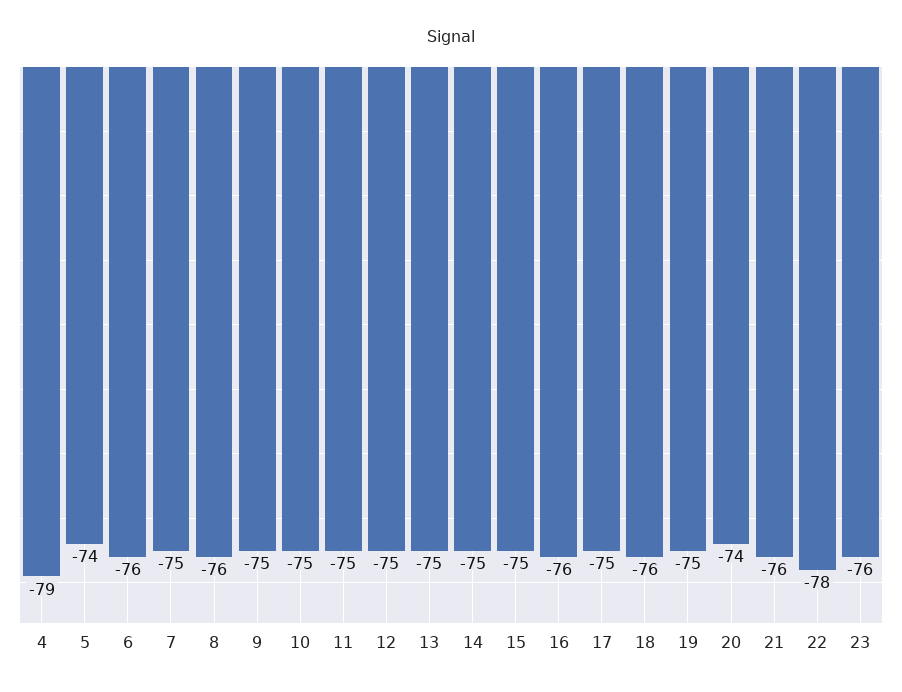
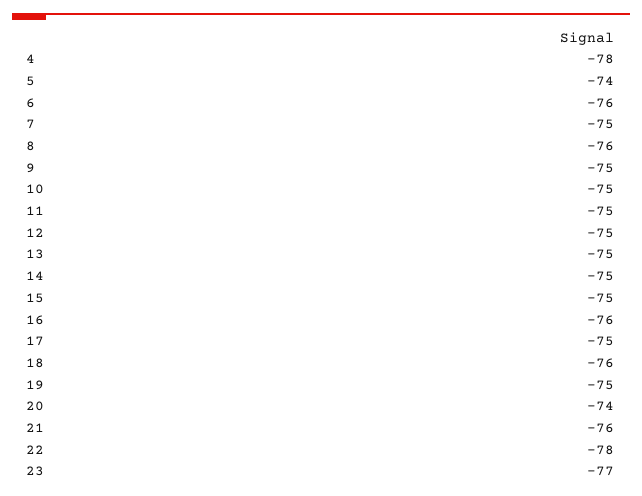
  {
-   "4": -79,
+   "4": -78,
    "5": -74,
    "6": -76,
    "7": -75,
    "8": -76,
    "9": -75,
    "10": -75,
    "11": -75,
    "12": -75,
    "13": -75,
    "14": -75,
    "15": -75,
    "16": -76,
    "17": -75,
    "18": -76,
    "19": -75,
    "20": -74,
    "21": -76,
    "22": -78,
-   "23": -76
+   "23": -77
  }

